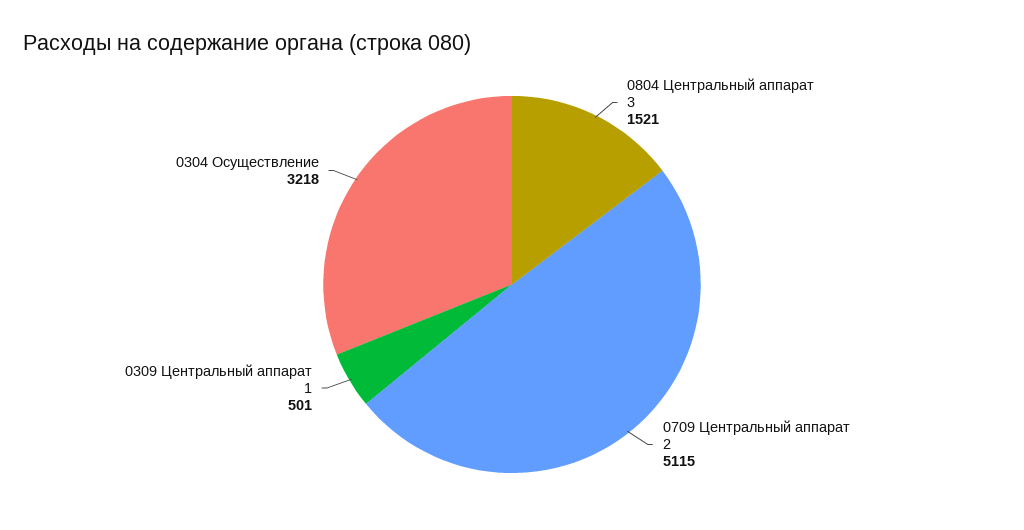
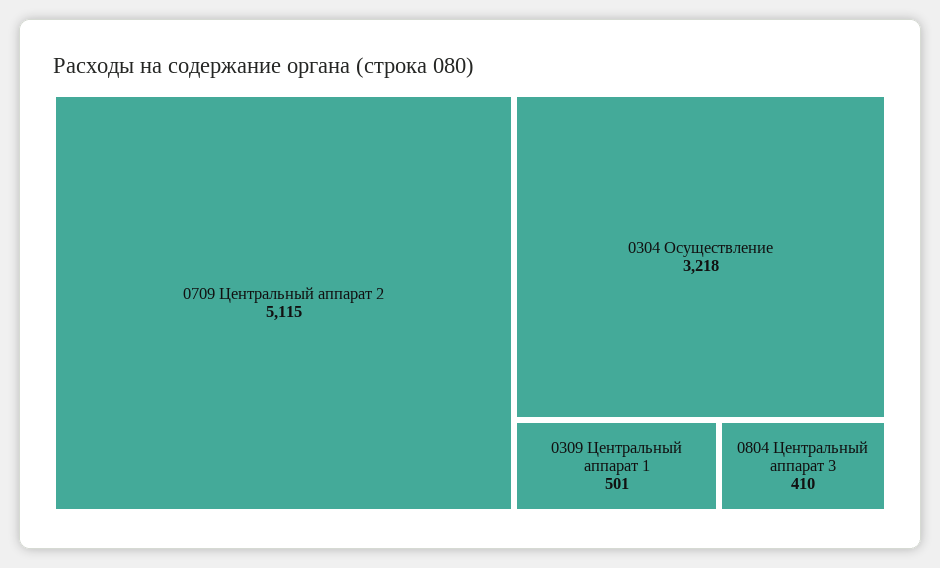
  {
-   "0804 Центральный аппарат 3": 1521,
+   "0804 Центральный аппарат 3": 410,
    "0709 Центральный аппарат 2": 5115,
    "0309 Центральный аппарат 1": 501,
    "0304 Осуществление": 3218
  }

